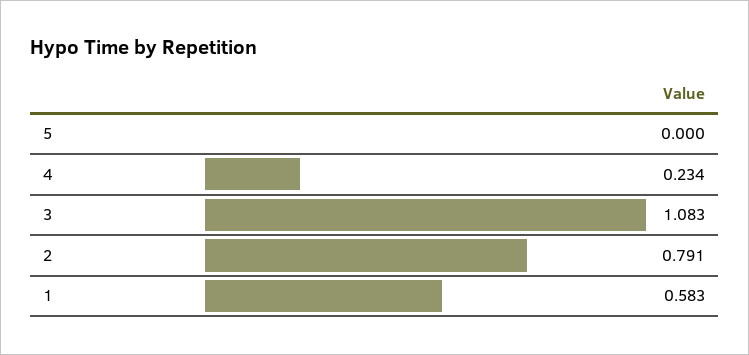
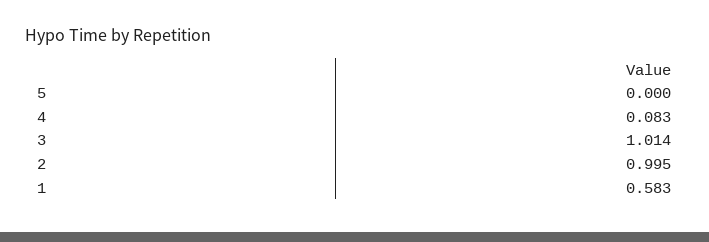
  {
    "5": 0,
-   "4": 0.234,
+   "4": 0.083,
-   "3": 1.083,
+   "3": 1.014,
-   "2": 0.791,
+   "2": 0.995,
    "1": 0.583
  }

